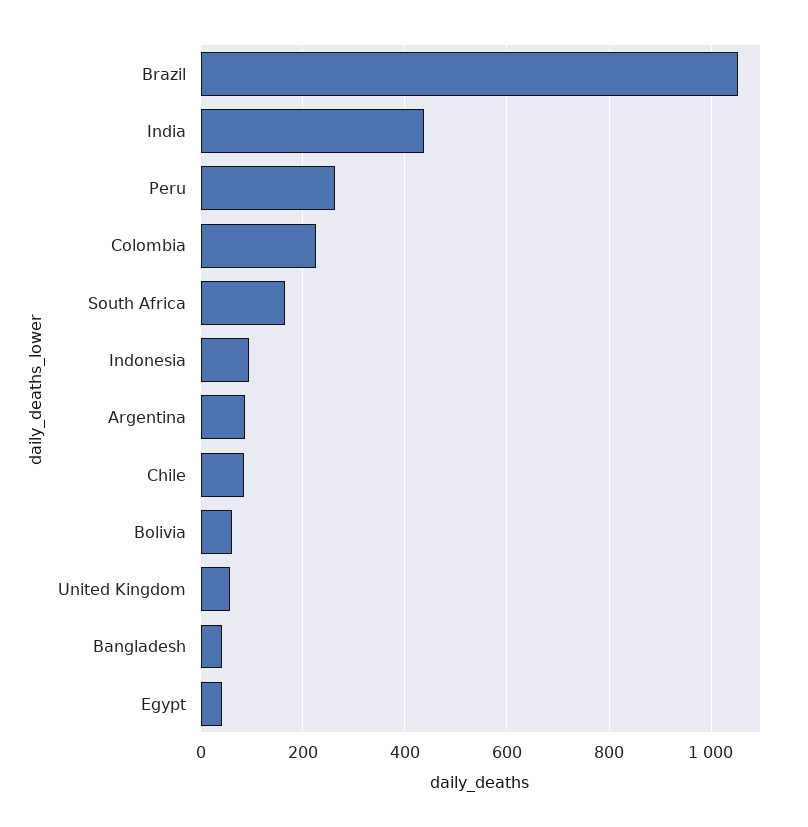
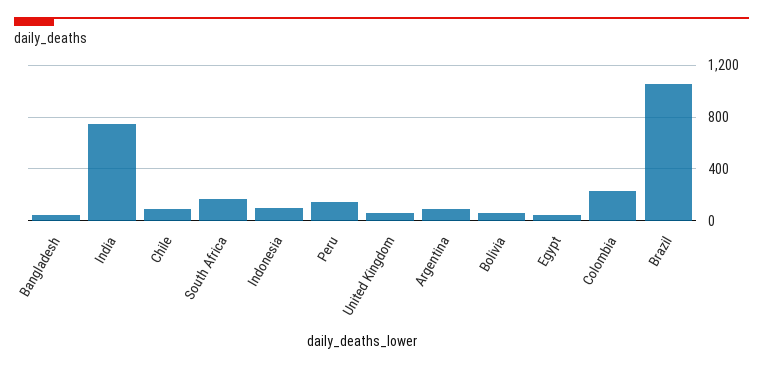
  {
    "Brazil": 1060,
-   "India": 440,
+   "India": 750,
-   "Peru": 260,
+   "Peru": 150,
    "Colombia": 220,
    "South Africa": 160,
    "Indonesia": 100,
    "Argentina": 80,
    "Chile": 80,
    "Bolivia": 60,
    "United Kingdom": 60,
    "Bangladesh": 40,
    "Egypt": 40
  }

